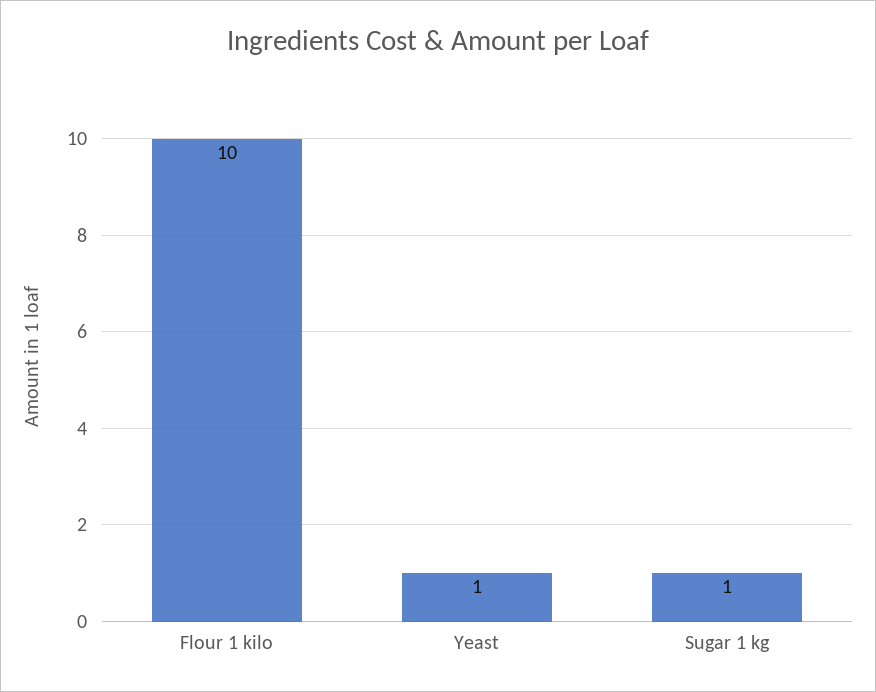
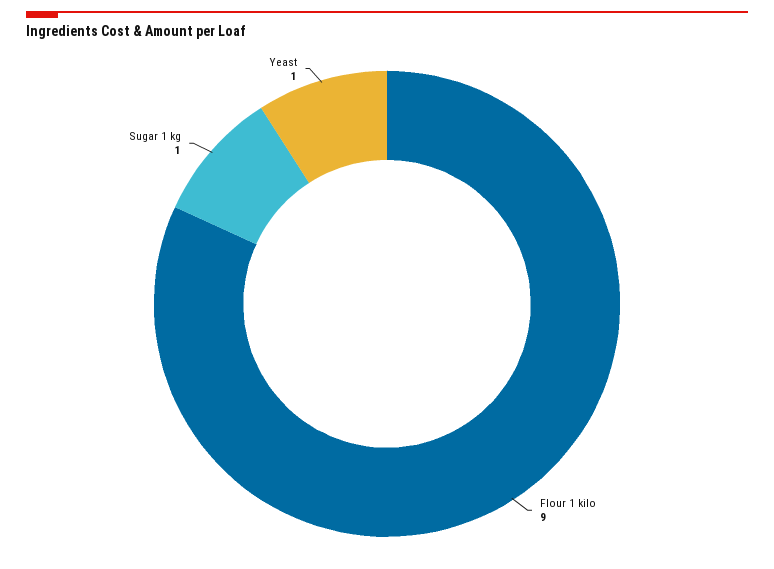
  {
-   "Flour 1 kilo": 10,
+   "Flour 1 kilo": 9,
    "Yeast": 1,
    "Sugar 1 kg": 1
  }

